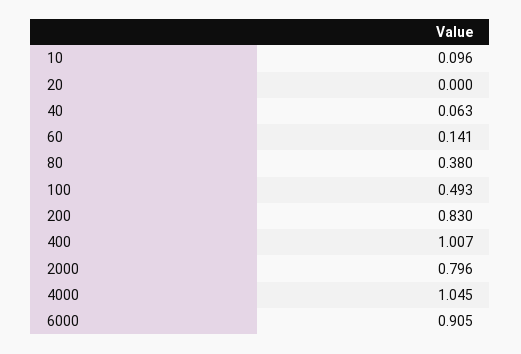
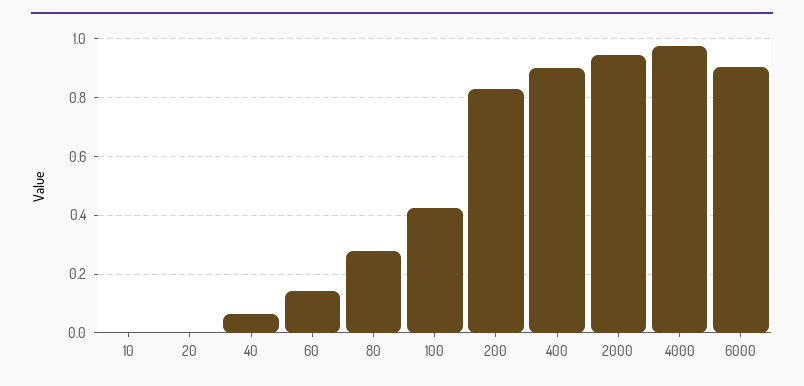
  {
-   "10": 0.096,
+   "10": 0,
    "20": 0,
    "40": 0.063,
    "60": 0.141,
-   "80": 0.38,
+   "80": 0.275,
-   "100": 0.493,
+   "100": 0.425,
    "200": 0.83,
-   "400": 1.007,
+   "400": 0.9,
-   "2000": 0.796,
+   "2000": 0.95,
-   "4000": 1.045,
+   "4000": 0.975,
    "6000": 0.905
  }

